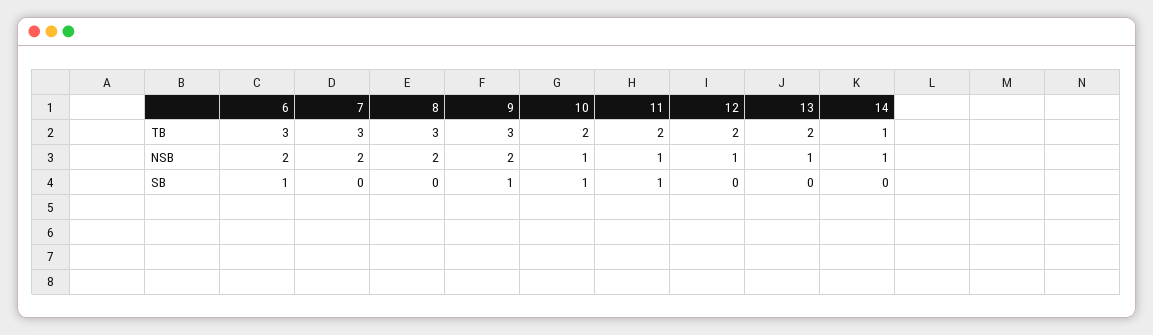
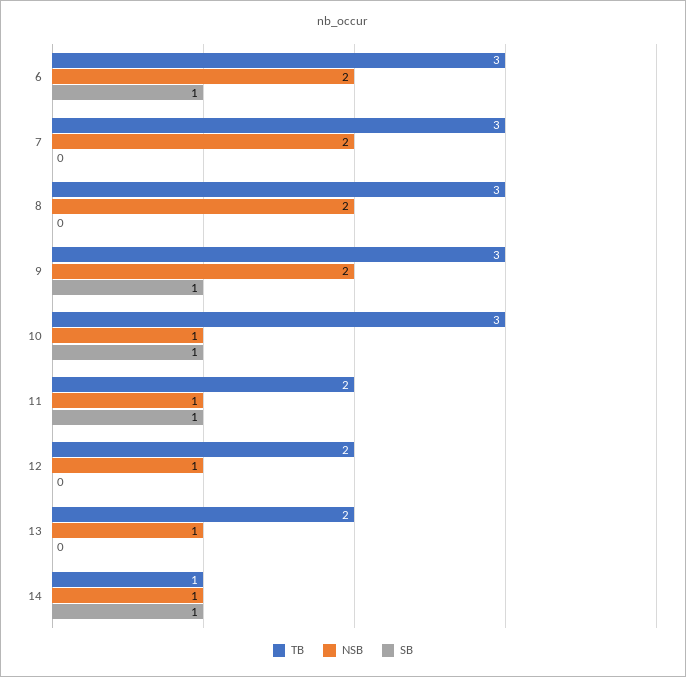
  {
    "TB": {
      "6": 3,
      "7": 3,
      "8": 3,
      "9": 3,
-     "10": 2,
+     "10": 3,
      "11": 2,
      "12": 2,
      "13": 2,
      "14": 1
    },
    "NSB": {
      "6": 2,
      "7": 2,
      "8": 2,
      "9": 2,
      "10": 1,
      "11": 1,
      "12": 1,
      "13": 1,
      "14": 1
    },
    "SB": {
      "6": 1,
      "7": 0,
      "8": 0,
      "9": 1,
      "10": 1,
      "11": 1,
      "12": 0,
      "13": 0,
-     "14": 0
+     "14": 1
    }
  }

